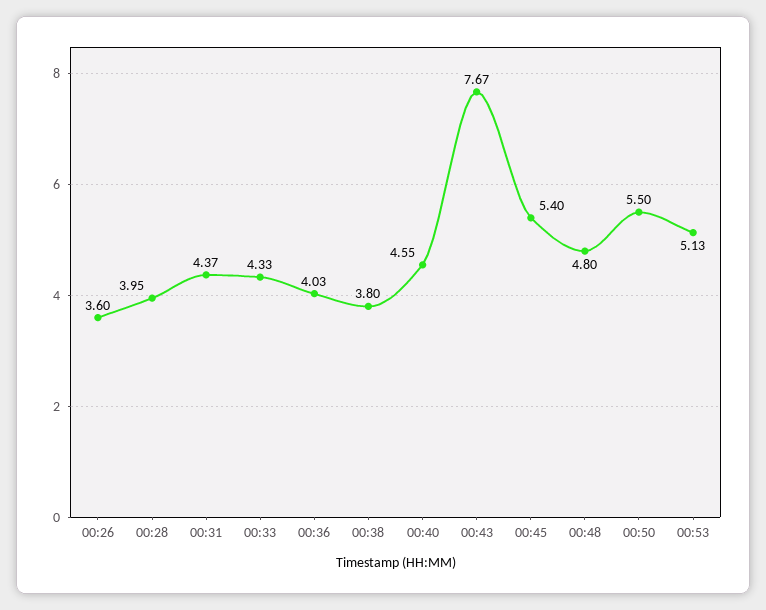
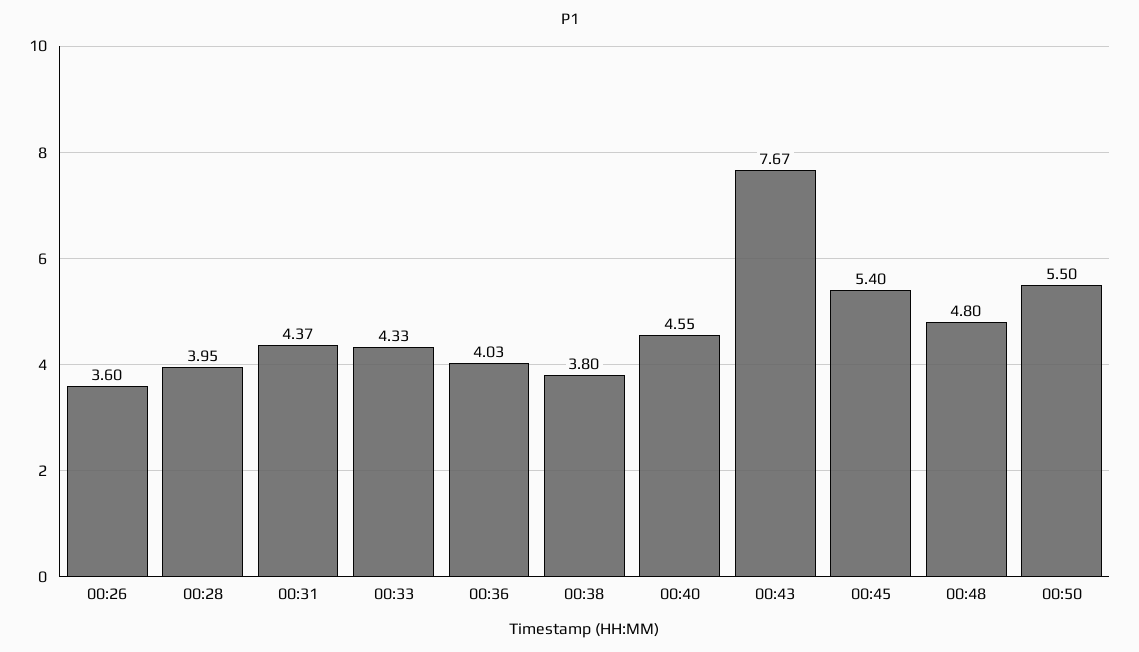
  {
    "00:26": 3.6,
    "00:28": 3.95,
    "00:31": 4.37,
    "00:33": 4.33,
    "00:36": 4.03,
    "00:38": 3.8,
    "00:40": 4.55,
    "00:43": 7.67,
    "00:45": 5.4,
    "00:48": 4.8,
-   "00:50": 5.5,
+   "00:50": 5.5
-   "00:53": 5.13
  }

